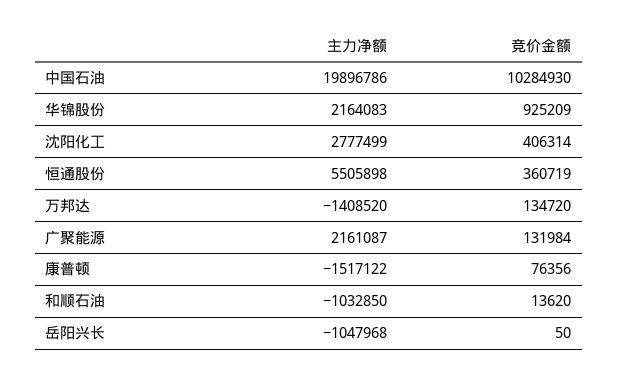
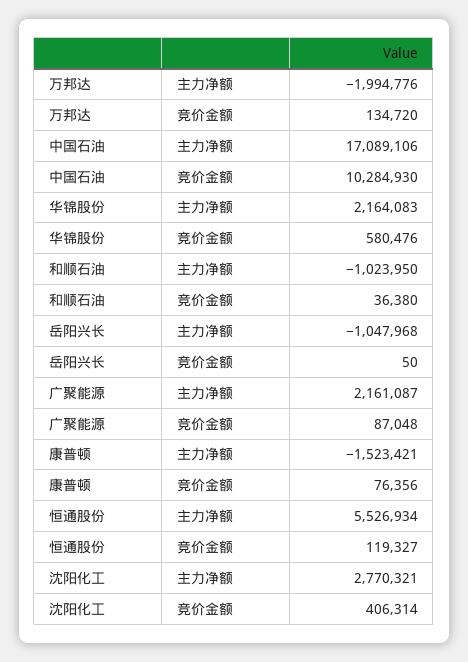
  {
    "主力净额": {
-     "中国石油": 19896786,
+     "中国石油": 17089106,
      "华锦股份": 2164083,
-     "沈阳化工": 2777499,
+     "沈阳化工": 2770321,
-     "恒通股份": 5505898,
+     "恒通股份": 5526934,
-     "万邦达": -1408520,
+     "万邦达": -1994776,
      "广聚能源": 2161087,
-     "康普顿": -1517122,
+     "康普顿": -1523421,
-     "和顺石油": -1032850,
+     "和顺石油": -1023950,
      "岳阳兴长": -1047968
    },
    "竞价金额": {
      "中国石油": 10284930,
-     "华锦股份": 925209,
+     "华锦股份": 580476,
      "沈阳化工": 406314,
-     "恒通股份": 360719,
+     "恒通股份": 119327,
      "万邦达": 134720,
-     "广聚能源": 131984,
+     "广聚能源": 87048,
      "康普顿": 76356,
-     "和顺石油": 13620,
+     "和顺石油": 36380,
      "岳阳兴长": 50
    }
  }

